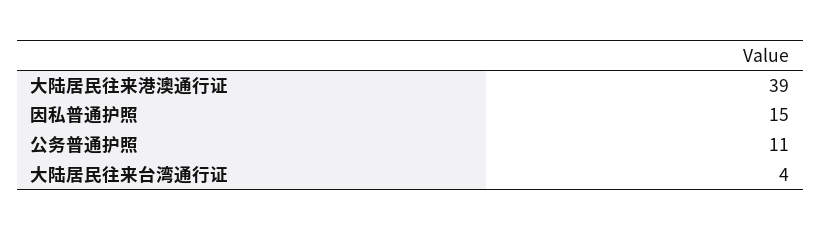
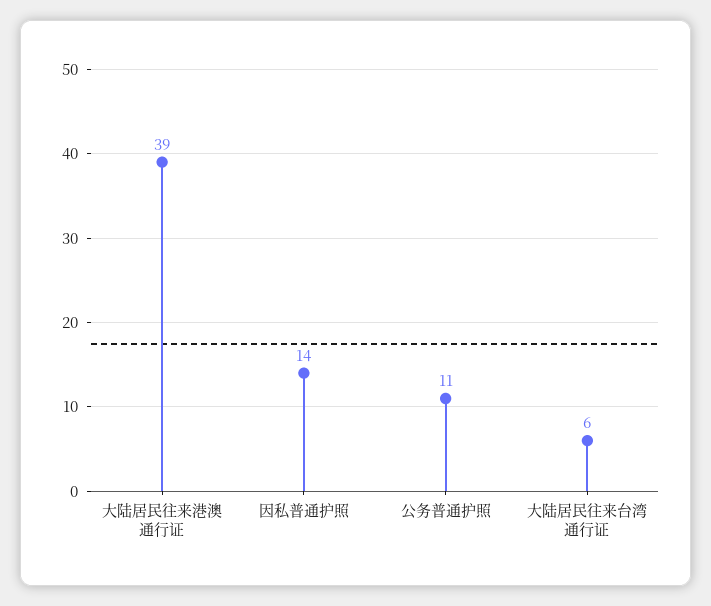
  {
    "大陆居民往来港澳通行证": 39,
-   "因私普通护照": 15,
+   "因私普通护照": 14,
    "公务普通护照": 11,
-   "大陆居民往来台湾通行证": 4
+   "大陆居民往来台湾通行证": 6
  }

